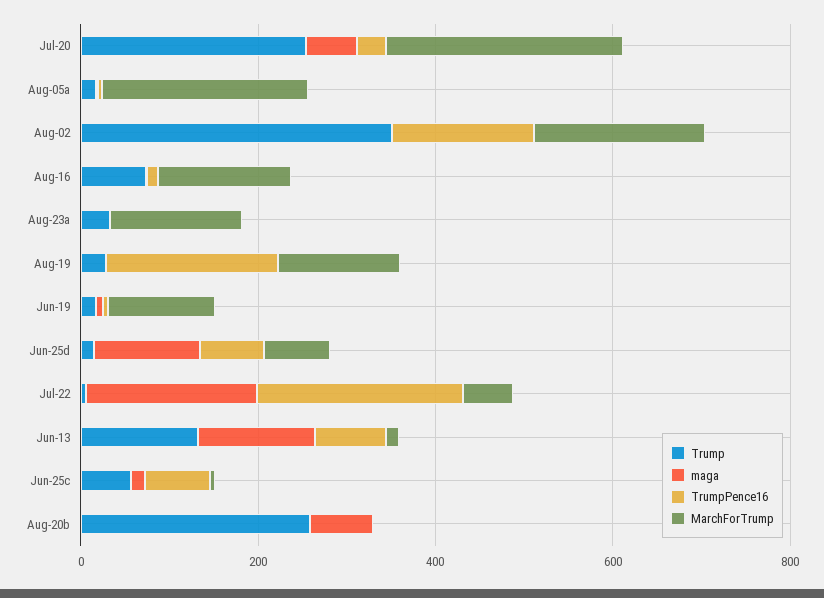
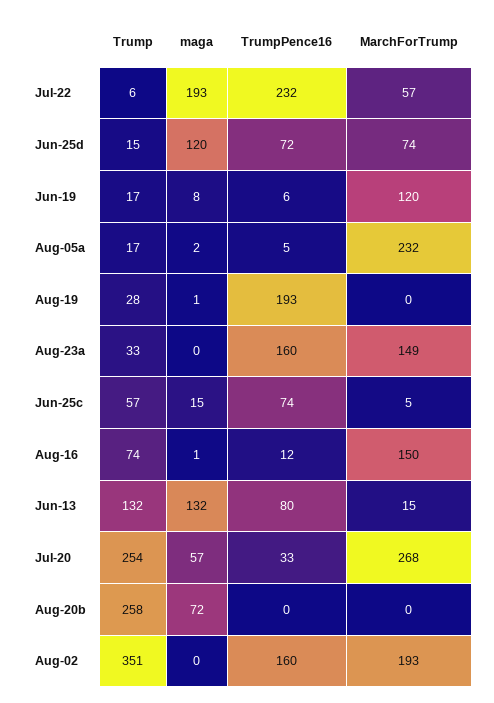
  {
    "Trump": {
      "Jul-20": 254,
      "Aug-05a": 17,
      "Aug-02": 351,
      "Aug-16": 74,
      "Aug-23a": 33,
      "Aug-19": 28,
      "Jun-19": 17,
      "Jun-25d": 15,
      "Jul-22": 6,
      "Jun-13": 132,
      "Jun-25c": 57,
      "Aug-20b": 258
    },
    "maga": {
      "Jul-20": 57,
      "Aug-05a": 2,
      "Aug-02": 0,
      "Aug-16": 1,
      "Aug-23a": 0,
      "Aug-19": 1,
      "Jun-19": 8,
      "Jun-25d": 120,
      "Jul-22": 193,
      "Jun-13": 132,
      "Jun-25c": 15,
      "Aug-20b": 72
    },
    "TrumpPence16": {
      "Jul-20": 33,
      "Aug-05a": 5,
      "Aug-02": 160,
      "Aug-16": 12,
-     "Aug-23a": 0,
+     "Aug-23a": 160,
      "Aug-19": 193,
      "Jun-19": 6,
      "Jun-25d": 72,
      "Jul-22": 232,
      "Jun-13": 80,
      "Jun-25c": 74,
      "Aug-20b": 0
    },
    "MarchForTrump": {
      "Jul-20": 268,
      "Aug-05a": 232,
      "Aug-02": 193,
      "Aug-16": 150,
      "Aug-23a": 149,
-     "Aug-19": 150,
+     "Aug-19": 0,
      "Jun-19": 120,
      "Jun-25d": 74,
      "Jul-22": 57,
      "Jun-13": 15,
      "Jun-25c": 5,
      "Aug-20b": 0
    }
  }

